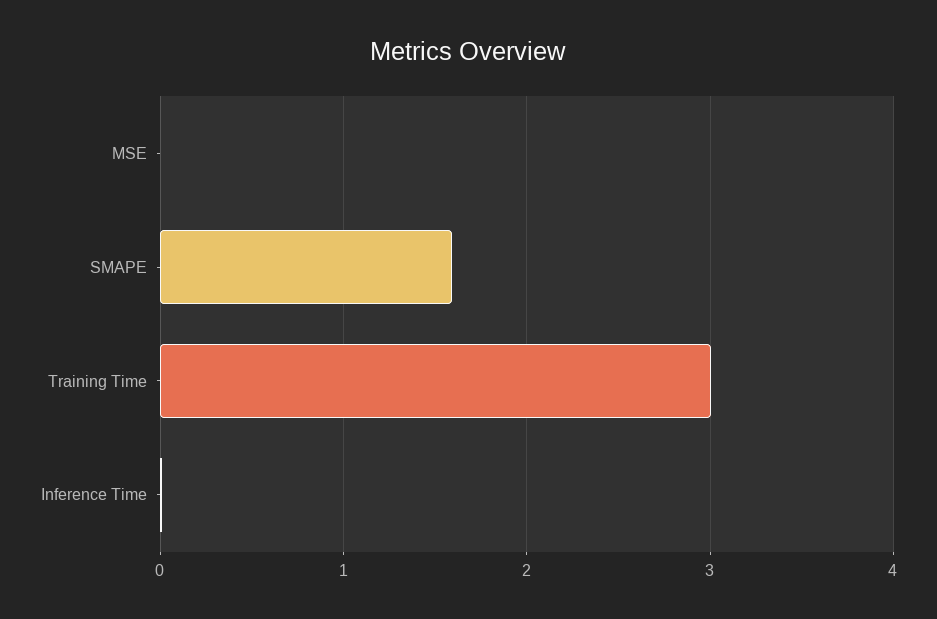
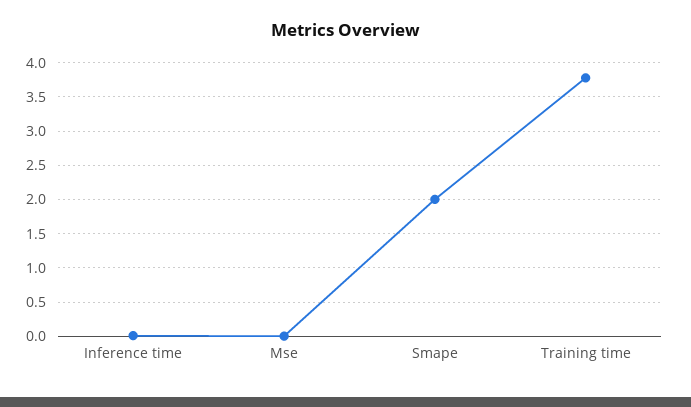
  {
    "MSE": 0,
-   "SMAPE": 1.6,
+   "SMAPE": 2,
-   "Training Time": 3,
+   "Training Time": 3.8,
    "Inference Time": 0
  }

